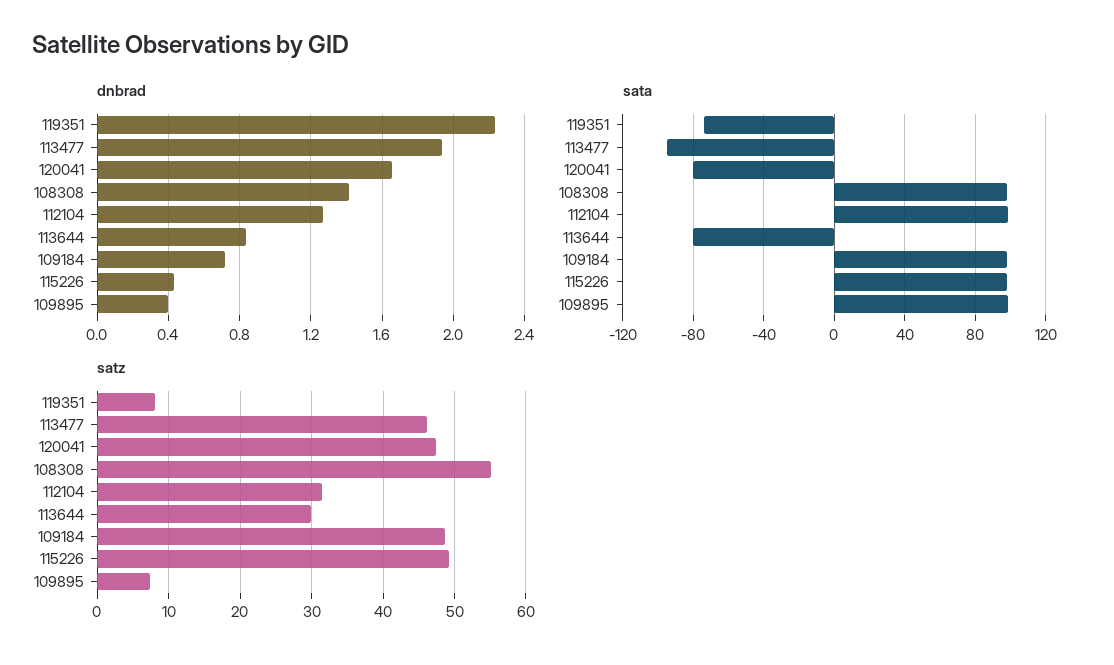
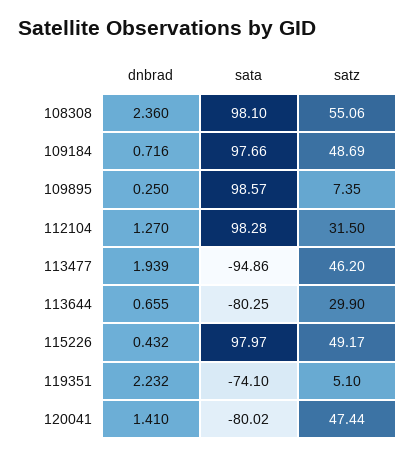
  {
    "dnbrad": {
      "119351": 2.232,
      "113477": 1.939,
-     "120041": 1.65,
+     "120041": 1.41,
-     "108308": 1.4,
+     "108308": 2.36,
      "112104": 1.27,
-     "113644": 0.85,
+     "113644": 0.655,
      "109184": 0.716,
      "115226": 0.432,
-     "109895": 0.4
+     "109895": 0.25
    },
    "sata": {
      "119351": -74.1,
      "113477": -94.86,
      "120041": -80.02,
      "108308": 98.1,
      "112104": 98.28,
      "113644": -80.25,
      "109184": 97.66,
      "115226": 97.97,
      "109895": 98.57
    },
    "satz": {
-     "119351": 8,
+     "119351": 5.1,
      "113477": 46.2,
      "120041": 47.44,
      "108308": 55.06,
      "112104": 31.5,
      "113644": 29.9,
      "109184": 48.69,
      "115226": 49.17,
      "109895": 7.35
    }
  }

